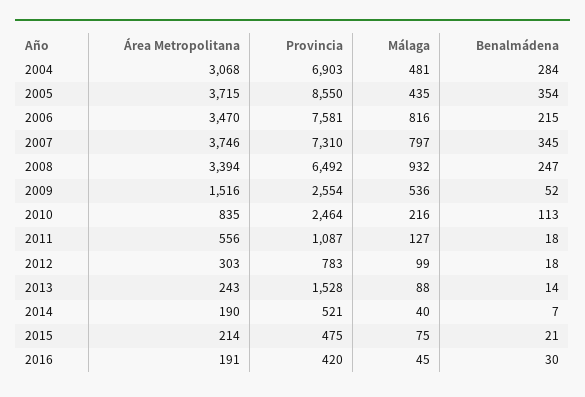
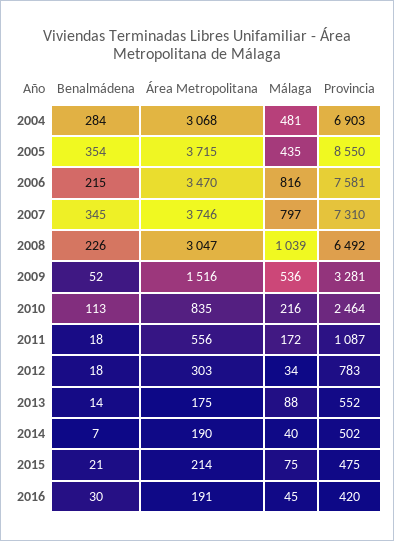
  {
    "Área Metropolitana": {
      "2004": 3068,
      "2005": 3715,
      "2006": 3470,
      "2007": 3746,
-     "2008": 3394,
+     "2008": 3047,
      "2009": 1516,
      "2010": 835,
      "2011": 556,
      "2012": 303,
-     "2013": 243,
+     "2013": 175,
      "2014": 190,
      "2015": 214,
      "2016": 191
    },
    "Provincia": {
      "2004": 6903,
      "2005": 8550,
      "2006": 7581,
      "2007": 7310,
      "2008": 6492,
-     "2009": 2554,
+     "2009": 3281,
      "2010": 2464,
      "2011": 1087,
      "2012": 783,
-     "2013": 1528,
+     "2013": 552,
-     "2014": 521,
+     "2014": 502,
      "2015": 475,
      "2016": 420
    },
    "Málaga": {
      "2004": 481,
      "2005": 435,
      "2006": 816,
      "2007": 797,
-     "2008": 932,
+     "2008": 1039,
      "2009": 536,
      "2010": 216,
-     "2011": 127,
+     "2011": 172,
-     "2012": 99,
+     "2012": 34,
      "2013": 88,
      "2014": 40,
      "2015": 75,
      "2016": 45
    },
    "Benalmádena": {
      "2004": 284,
      "2005": 354,
      "2006": 215,
      "2007": 345,
-     "2008": 247,
+     "2008": 226,
      "2009": 52,
      "2010": 113,
      "2011": 18,
      "2012": 18,
      "2013": 14,
      "2014": 7,
      "2015": 21,
      "2016": 30
    }
  }

